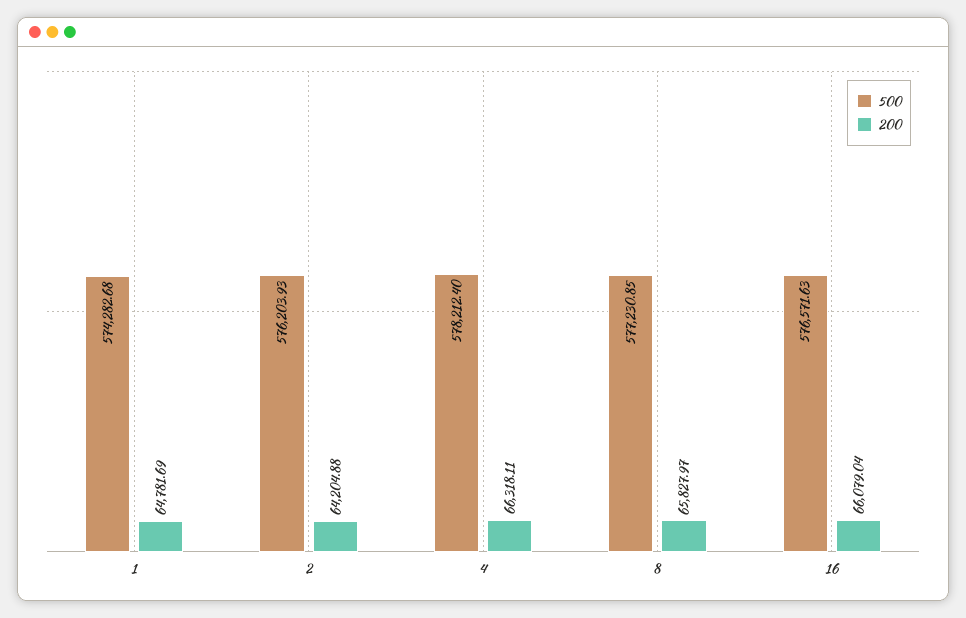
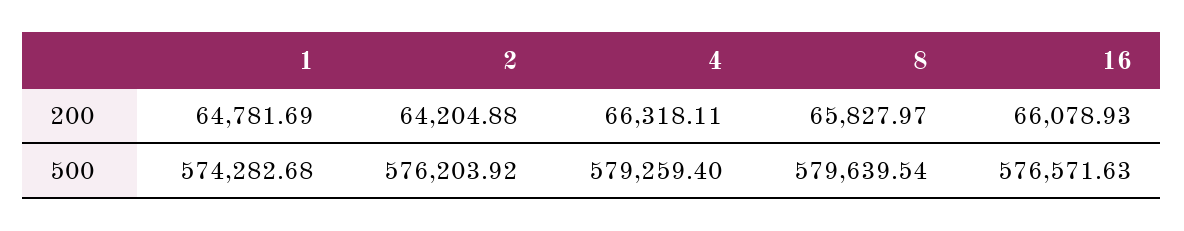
  {
    "500": {
      "1": 574282.68,
-     "2": 576203.93,
+     "2": 576203.92,
-     "4": 578212.4,
+     "4": 579259.4,
-     "8": 577230.85,
+     "8": 579639.54,
      "16": 576571.63
    },
    "200": {
      "1": 64781.69,
      "2": 64204.88,
      "4": 66318.11,
      "8": 65827.97,
-     "16": 66079.04
+     "16": 66078.93
    }
  }

